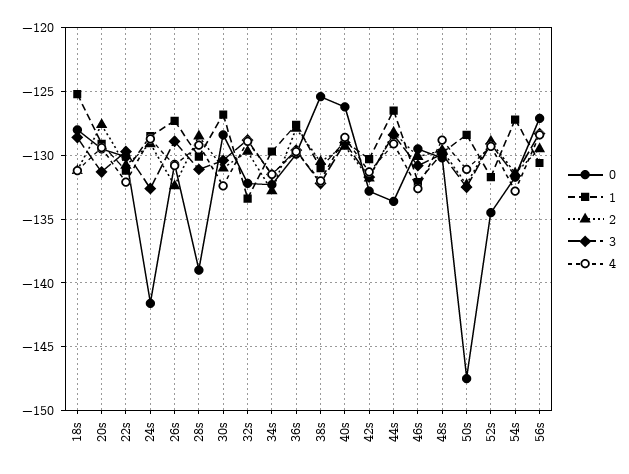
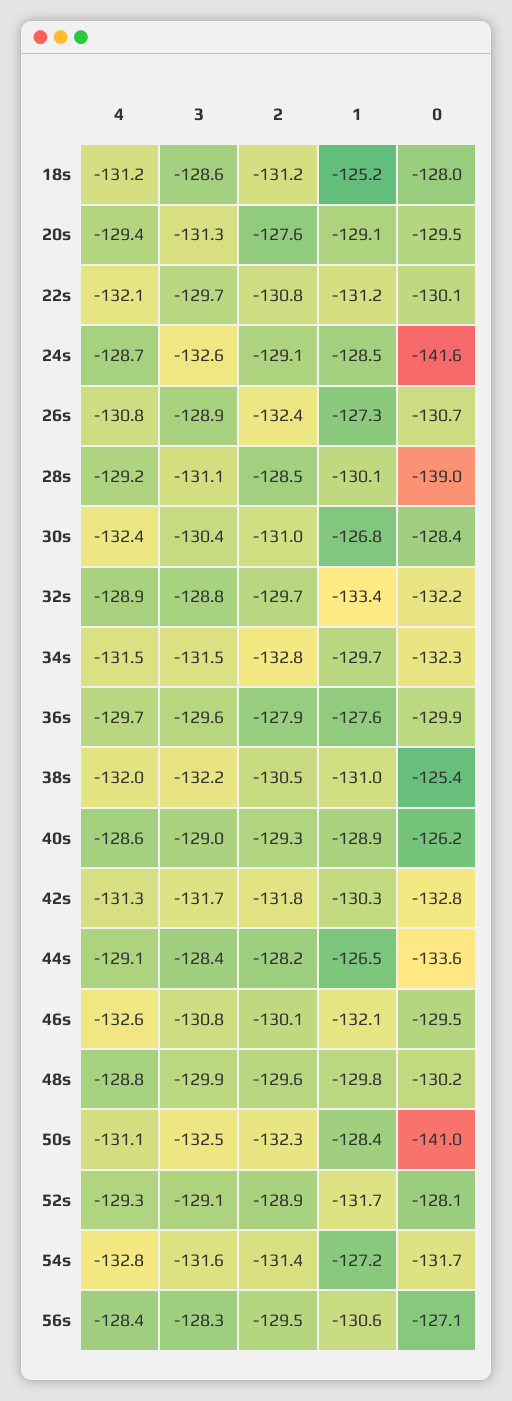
  {
    "0": {
      "18s": -128,
      "20s": -129.5,
      "22s": -130.1,
      "24s": -141.6,
      "26s": -130.7,
      "28s": -139,
      "30s": -128.4,
      "32s": -132.2,
      "34s": -132.3,
      "36s": -129.9,
      "38s": -125.4,
      "40s": -126.2,
      "42s": -132.8,
      "44s": -133.6,
      "46s": -129.5,
      "48s": -130.2,
-     "50s": -147.5,
+     "50s": -141,
-     "52s": -134.5,
+     "52s": -128.1,
      "54s": -131.7,
      "56s": -127.1
    },
    "1": {
      "18s": -125.2,
      "20s": -129.1,
      "22s": -131.2,
      "24s": -128.5,
      "26s": -127.3,
      "28s": -130.1,
      "30s": -126.8,
      "32s": -133.4,
      "34s": -129.7,
      "36s": -127.6,
      "38s": -131,
      "40s": -128.9,
      "42s": -130.3,
      "44s": -126.5,
      "46s": -132.1,
      "48s": -129.8,
      "50s": -128.4,
      "52s": -131.7,
      "54s": -127.2,
      "56s": -130.6
    },
    "2": {
      "18s": -131.2,
      "20s": -127.6,
      "22s": -130.8,
      "24s": -129.1,
      "26s": -132.4,
      "28s": -128.5,
      "30s": -131,
      "32s": -129.7,
      "34s": -132.8,
      "36s": -127.9,
      "38s": -130.5,
      "40s": -129.3,
      "42s": -131.8,
      "44s": -128.2,
      "46s": -130.1,
      "48s": -129.6,
      "50s": -132.3,
      "52s": -128.9,
      "54s": -131.4,
      "56s": -129.5
    },
    "3": {
      "18s": -128.6,
      "20s": -131.3,
      "22s": -129.7,
      "24s": -132.6,
      "26s": -128.9,
      "28s": -131.1,
      "30s": -130.4,
      "32s": -128.8,
      "34s": -131.5,
      "36s": -129.6,
      "38s": -132.2,
      "40s": -129,
      "42s": -131.7,
      "44s": -128.4,
      "46s": -130.8,
      "48s": -129.9,
      "50s": -132.5,
      "52s": -129.1,
      "54s": -131.6,
      "56s": -128.3
    },
    "4": {
      "18s": -131.2,
      "20s": -129.4,
      "22s": -132.1,
      "24s": -128.7,
      "26s": -130.8,
      "28s": -129.2,
      "30s": -132.4,
      "32s": -128.9,
      "34s": -131.5,
      "36s": -129.7,
      "38s": -132,
      "40s": -128.6,
      "42s": -131.3,
      "44s": -129.1,
      "46s": -132.6,
      "48s": -128.8,
      "50s": -131.1,
      "52s": -129.3,
      "54s": -132.8,
      "56s": -128.4
    }
  }

